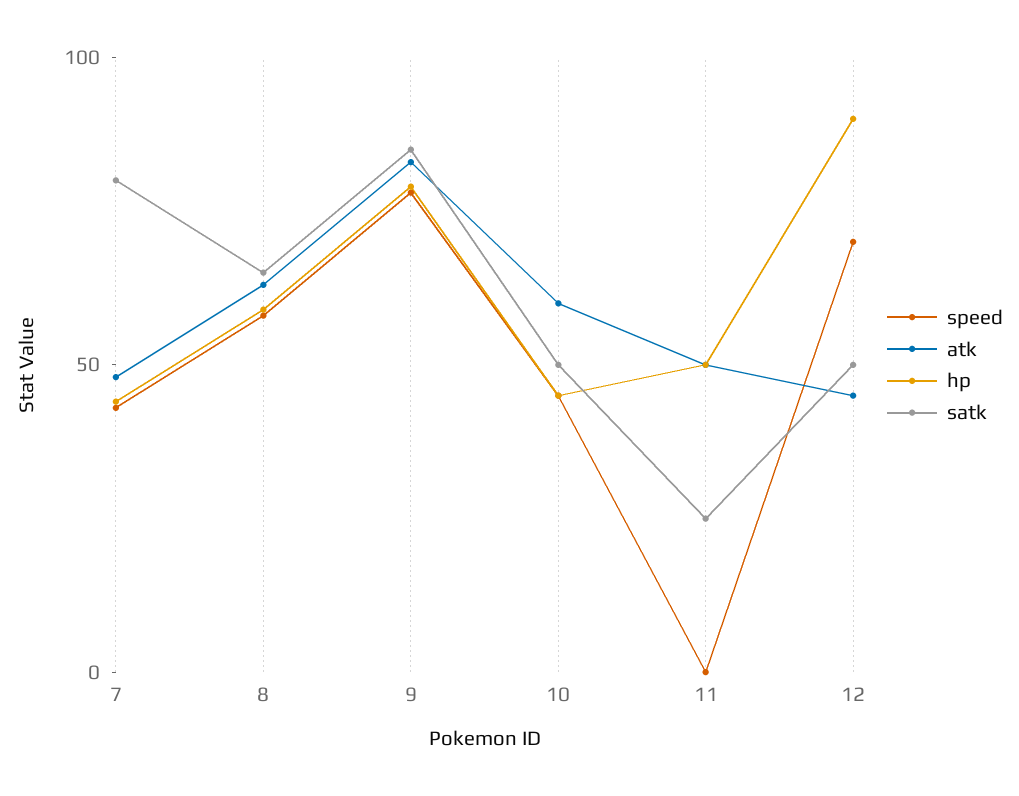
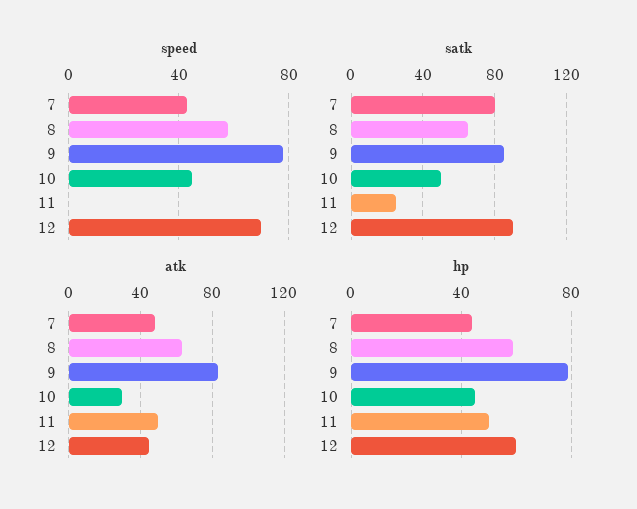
  {
    "speed": {
      "7": 45,
      "8": 60,
      "9": 80,
      "10": 45,
      "11": 0,
      "12": 70
    },
    "atk": {
      "7": 50,
      "8": 65,
      "9": 85,
-     "10": 60,
+     "10": 30,
      "11": 50,
      "12": 45
    },
    "hp": {
      "7": 45,
      "8": 60,
      "9": 80,
      "10": 45,
      "11": 50,
-     "12": 90
+     "12": 60
    },
    "satk": {
      "7": 80,
      "8": 65,
      "9": 85,
      "10": 50,
      "11": 25,
-     "12": 50
+     "12": 90
    }
  }

